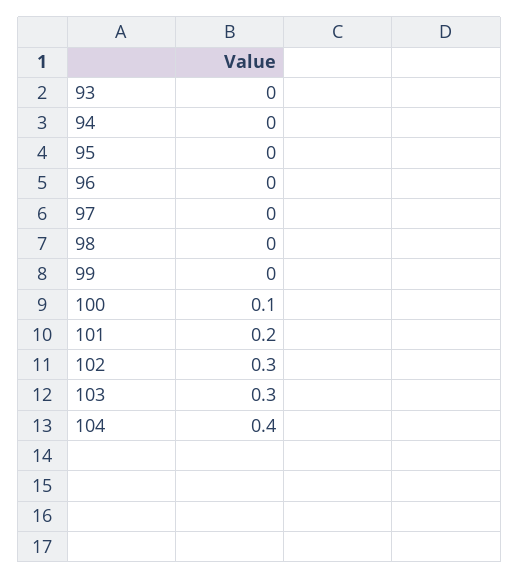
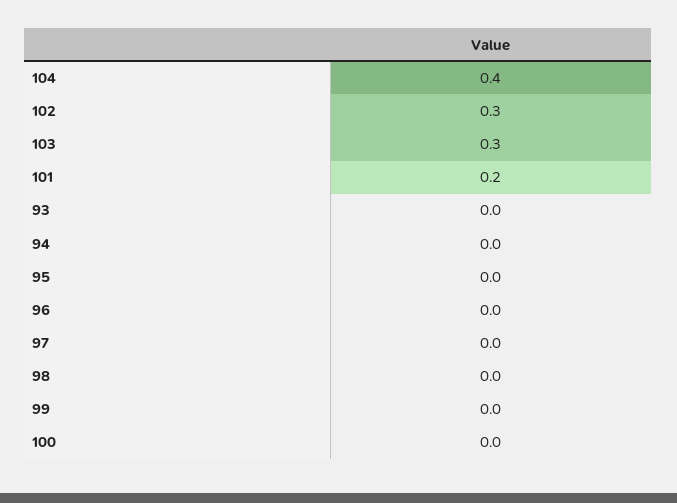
  {
    "93": 0,
    "94": 0,
    "95": 0,
    "96": 0,
    "97": 0,
    "98": 0,
    "99": 0,
-   "100": 0.1,
+   "100": 0,
    "101": 0.2,
    "102": 0.3,
    "103": 0.3,
    "104": 0.4
  }

